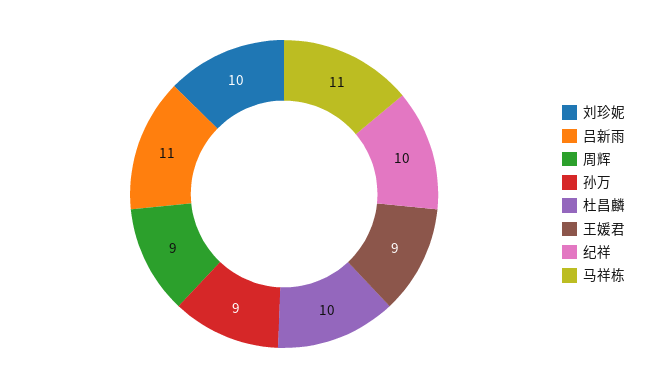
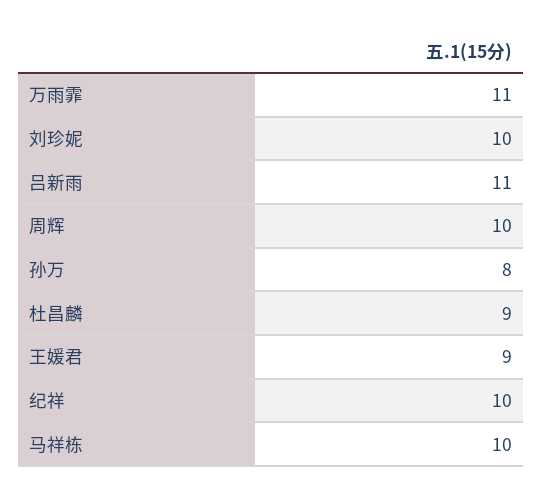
  {
    "刘珍妮": 10,
    "吕新雨": 11,
-   "周辉": 9,
+   "周辉": 10,
-   "孙万": 9,
+   "孙万": 8,
-   "杜昌麟": 10,
+   "杜昌麟": 9,
    "王媛君": 9,
    "纪祥": 10,
-   "马祥栋": 11
+   "马祥栋": 10,
+   "万雨霏": 11
  }

